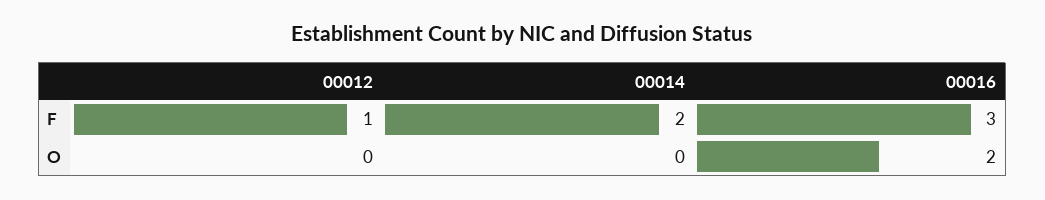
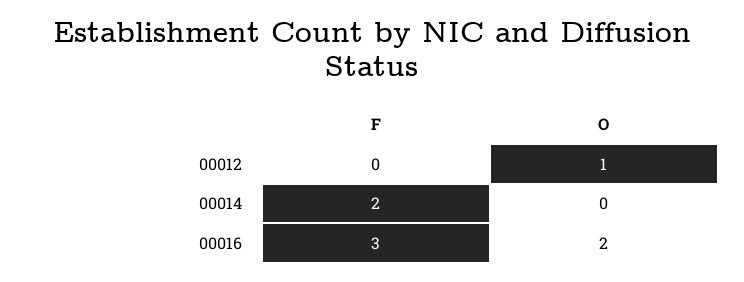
  {
    "00012": {
-     "F": 1,
+     "F": 0,
-     "O": 0
+     "O": 1
    },
    "00014": {
      "F": 2,
      "O": 0
    },
    "00016": {
      "F": 3,
      "O": 2
    }
  }

